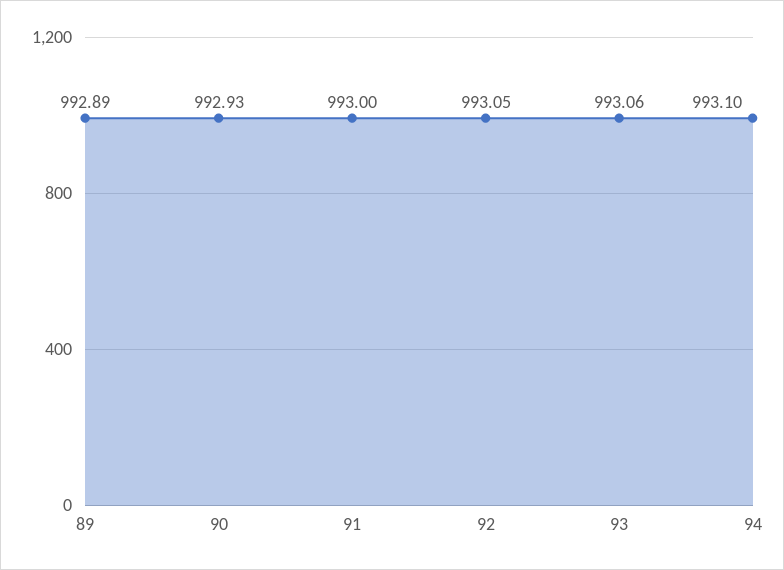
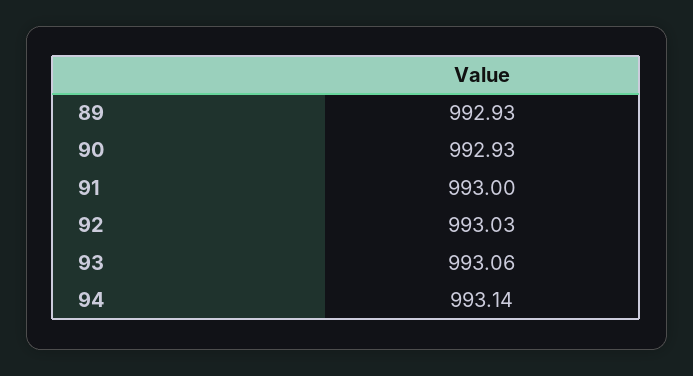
  {
-   "89": 992.89,
+   "89": 992.93,
    "90": 992.93,
    "91": 993,
-   "92": 993.05,
+   "92": 993.03,
    "93": 993.06,
-   "94": 993.1
+   "94": 993.14
  }

